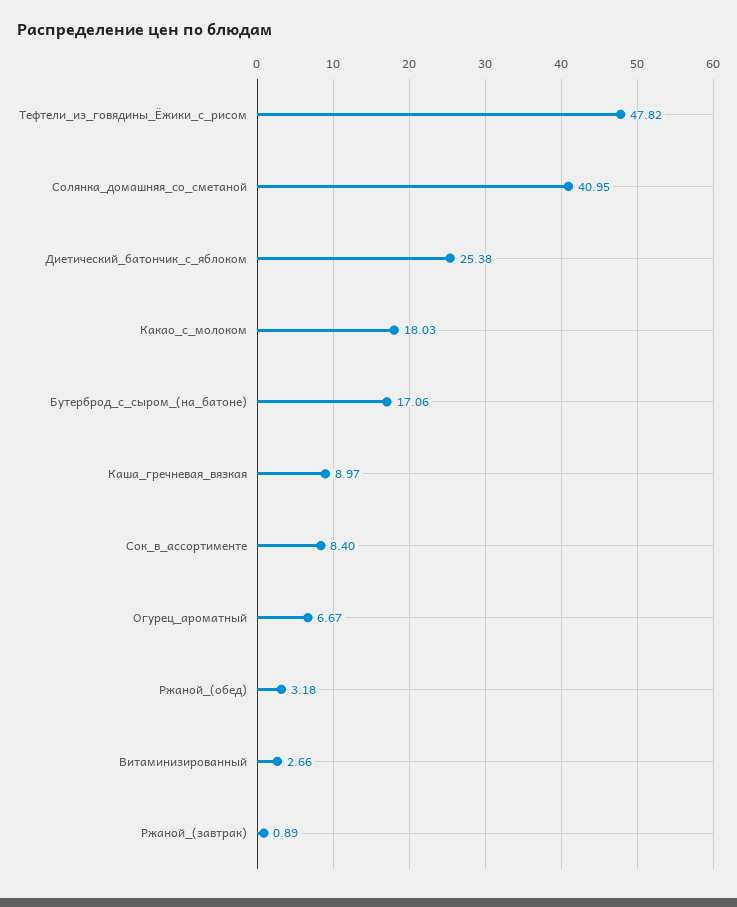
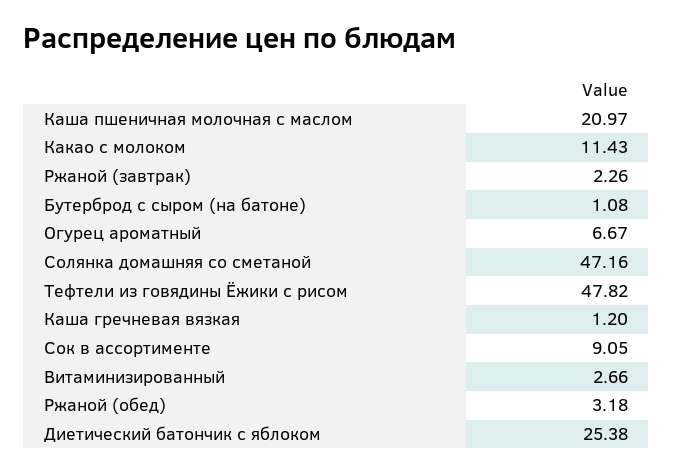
  {
    "Тефтели_из_говядины_Ёжики_с_рисом": 47.82,
-   "Солянка_домашняя_со_сметаной": 40.95,
+   "Солянка_домашняя_со_сметаной": 47.16,
    "Диетический_батончик_с_яблоком": 25.38,
-   "Какао_с_молоком": 18.03,
+   "Какао_с_молоком": 11.43,
-   "Бутерброд_с_сыром_(на_батоне)": 17.06,
+   "Бутерброд_с_сыром_(на_батоне)": 1.08,
-   "Каша_гречневая_вязкая": 8.97,
+   "Каша_гречневая_вязкая": 1.2,
-   "Сок_в_ассортименте": 8.4,
+   "Сок_в_ассортименте": 9.05,
    "Огурец_ароматный": 6.67,
    "Ржаной_(обед)": 3.18,
    "Витаминизированный": 2.66,
-   "Ржаной_(завтрак)": 0.89
+   "Ржаной_(завтрак)": 2.26,
+   "Каша пшеничная молочная с маслом": 20.97
  }

